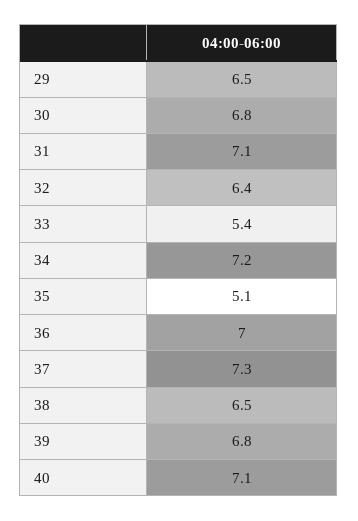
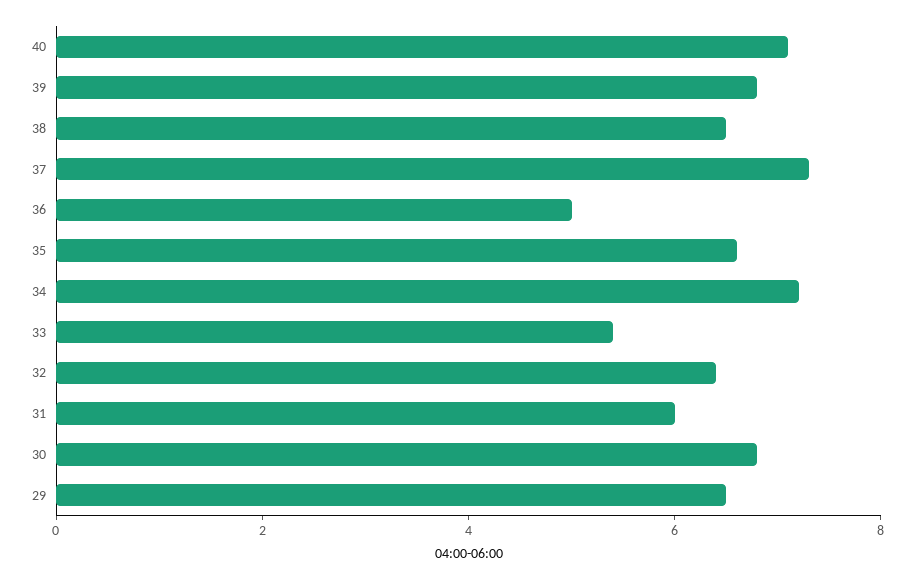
  {
    "29": 6.5,
    "30": 6.8,
-   "31": 7.1,
+   "31": 6,
    "32": 6.4,
    "33": 5.4,
    "34": 7.2,
-   "35": 5.1,
+   "35": 6.5,
-   "36": 7,
+   "36": 5,
    "37": 7.3,
    "38": 6.5,
    "39": 6.8,
    "40": 7.1
  }

